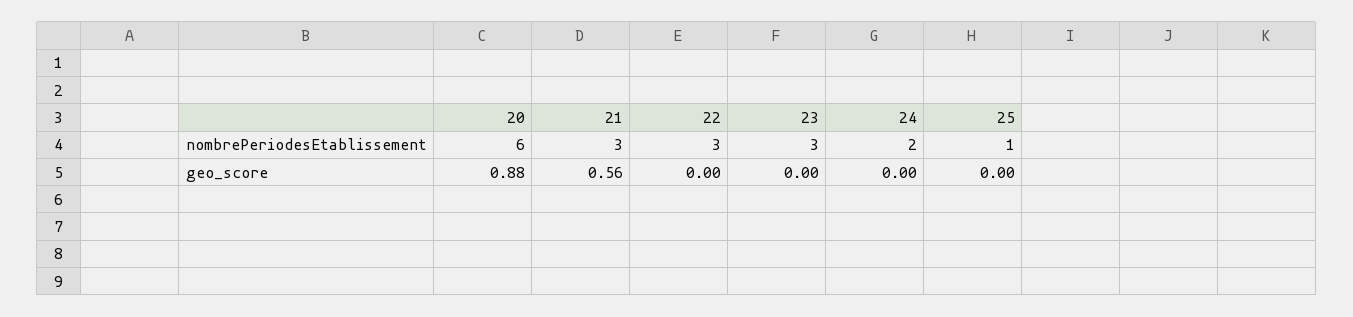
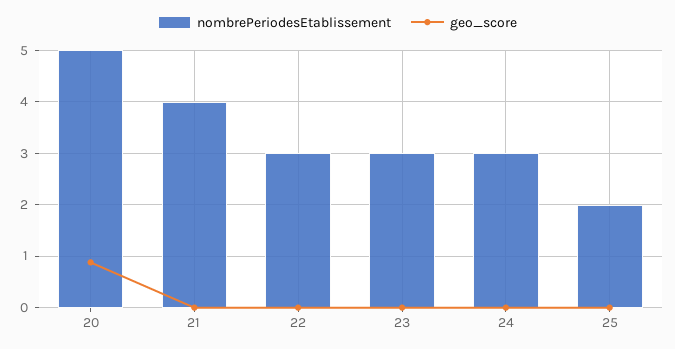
  {
    "nombrePeriodesEtablissement": {
-     "20": 6,
+     "20": 5,
-     "21": 3,
+     "21": 4,
      "22": 3,
      "23": 3,
-     "24": 2,
+     "24": 3,
-     "25": 1
+     "25": 2
    },
    "geo_score": {
      "20": 0.88,
-     "21": 0.56,
+     "21": 0,
      "22": 0,
      "23": 0,
      "24": 0,
      "25": 0
    }
  }

